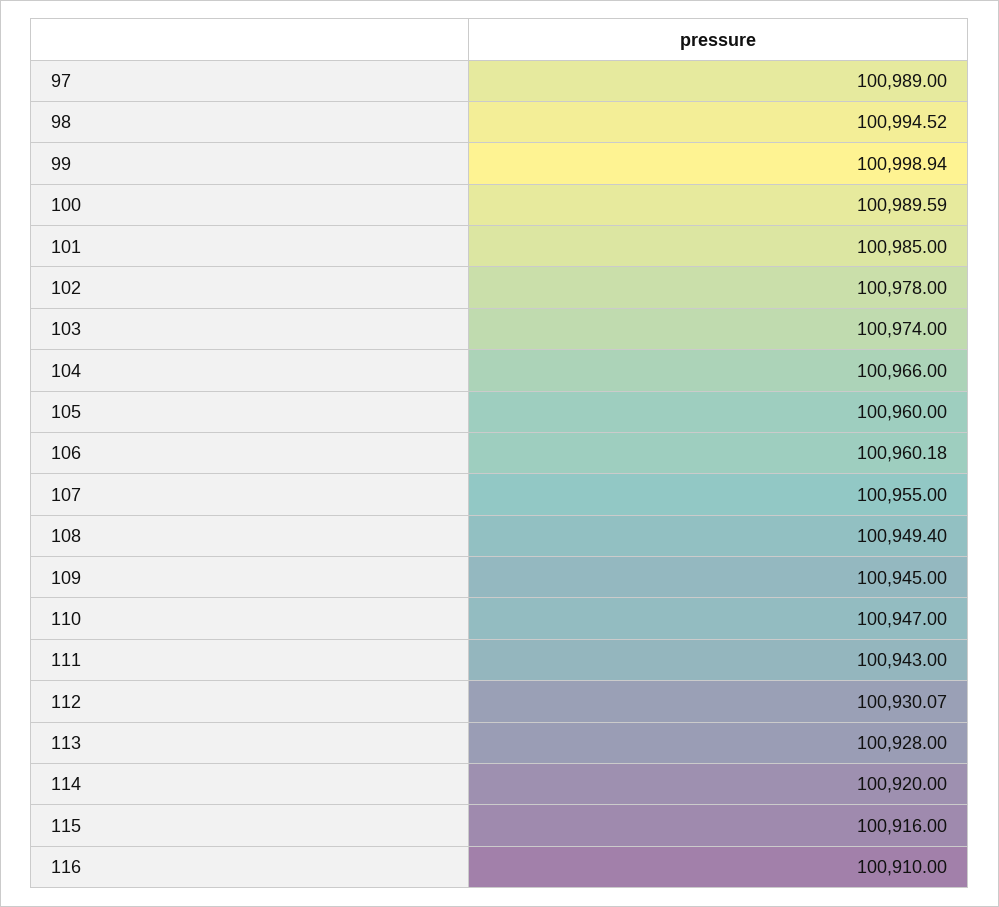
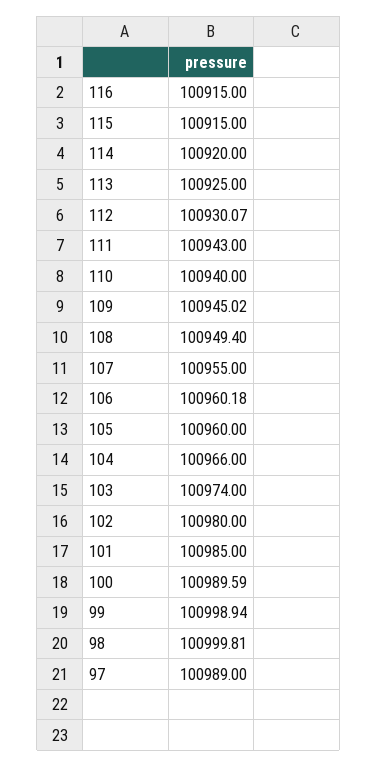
  {
    "97": 100989,
-   "98": 100994.52,
+   "98": 100999.81,
    "99": 100998.94,
    "100": 100989.59,
    "101": 100985,
-   "102": 100978,
+   "102": 100980,
    "103": 100974,
    "104": 100966,
    "105": 100960,
    "106": 100960.18,
    "107": 100955,
    "108": 100949.4,
-   "109": 100945,
+   "109": 100945.02,
-   "110": 100947,
+   "110": 100940,
    "111": 100943,
    "112": 100930.07,
-   "113": 100928,
+   "113": 100925,
    "114": 100920,
-   "115": 100916,
+   "115": 100915,
-   "116": 100910
+   "116": 100915
  }

